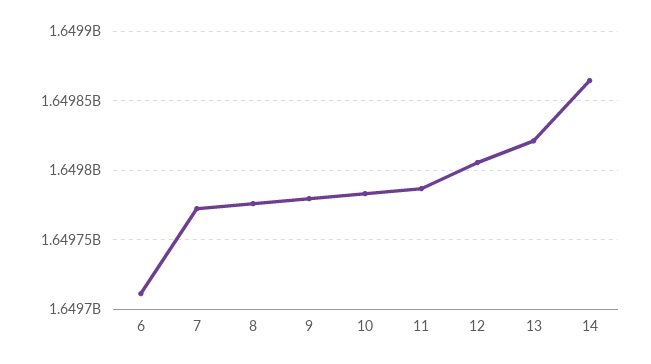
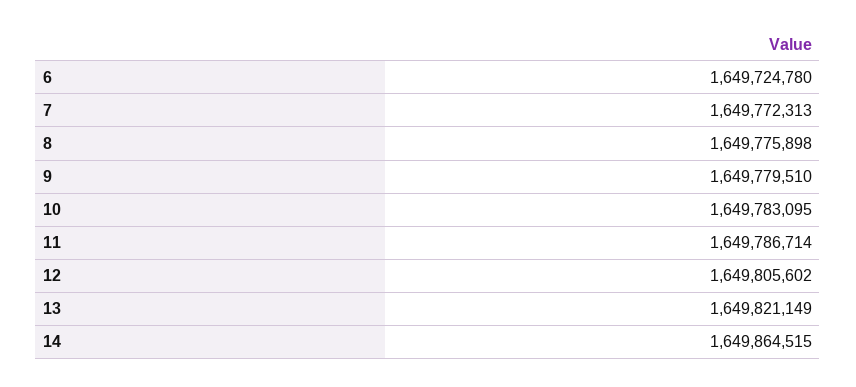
  {
-   "6": 1649710000,
+   "6": 1649724780,
    "7": 1649772313,
    "8": 1649775898,
    "9": 1649779510,
    "10": 1649783095,
    "11": 1649786714,
    "12": 1649805602,
    "13": 1649821149,
    "14": 1649864515
  }

